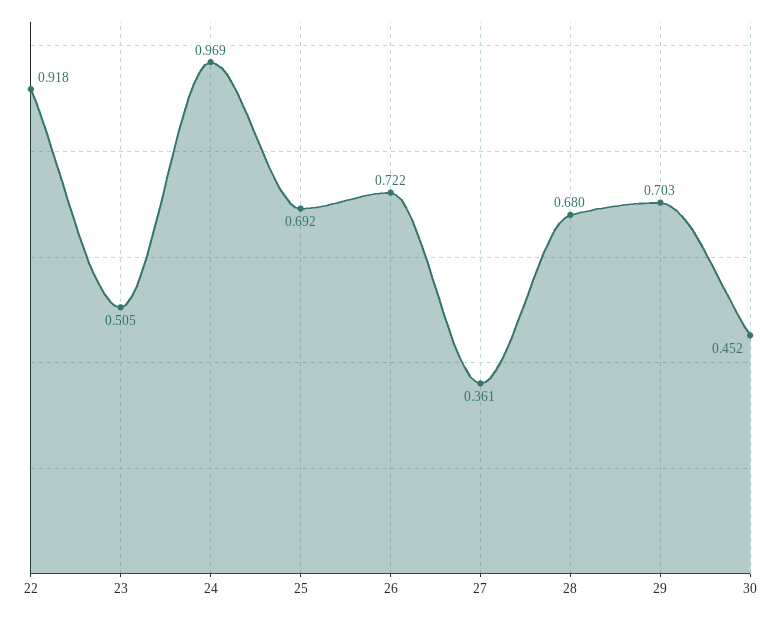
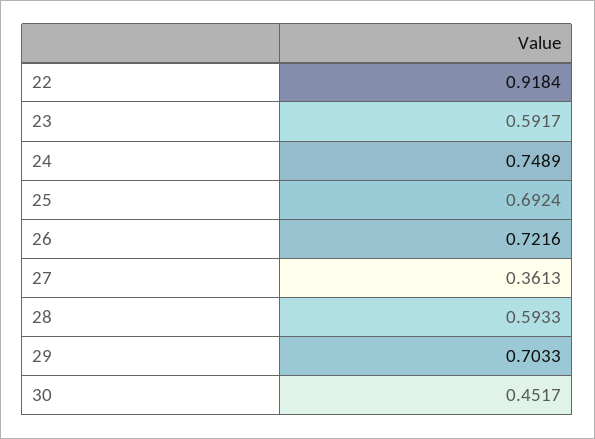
  {
    "22": 0.9184,
-   "23": 0.505,
+   "23": 0.5917,
-   "24": 0.969,
+   "24": 0.7489,
    "25": 0.6924,
    "26": 0.7216,
    "27": 0.3613,
-   "28": 0.68,
+   "28": 0.5933,
    "29": 0.7033,
    "30": 0.4517
  }

